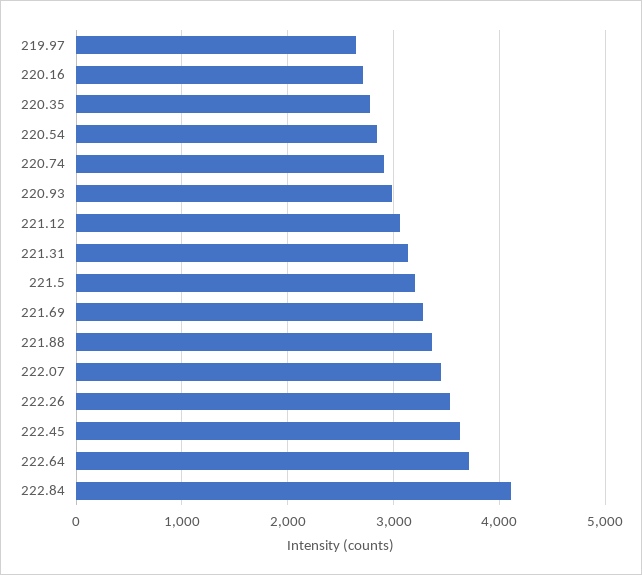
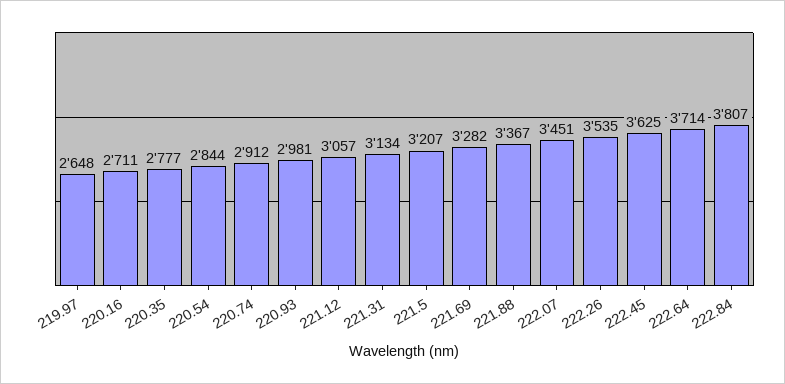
  {
    "219.97": 2648,
    "220.16": 2711,
    "220.35": 2777,
    "220.54": 2844,
    "220.74": 2912,
    "220.93": 2981,
    "221.12": 3057,
    "221.31": 3134,
    "221.5": 3207,
    "221.69": 3282,
    "221.88": 3367,
    "222.07": 3451,
    "222.26": 3535,
    "222.45": 3625,
    "222.64": 3714,
-   "222.84": 4100
+   "222.84": 3807
  }

